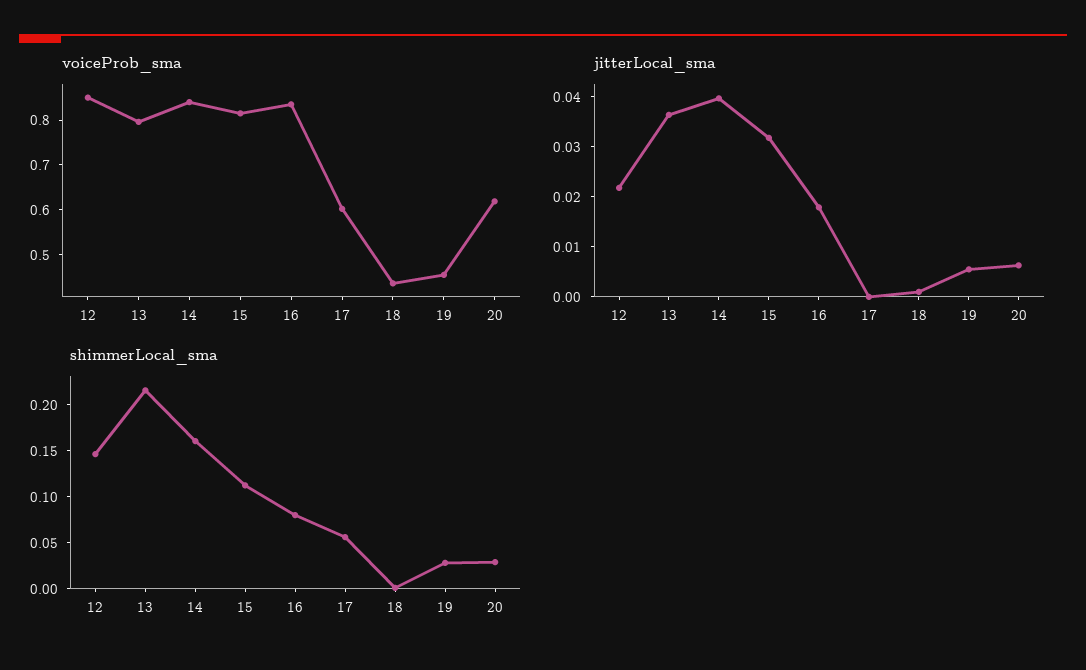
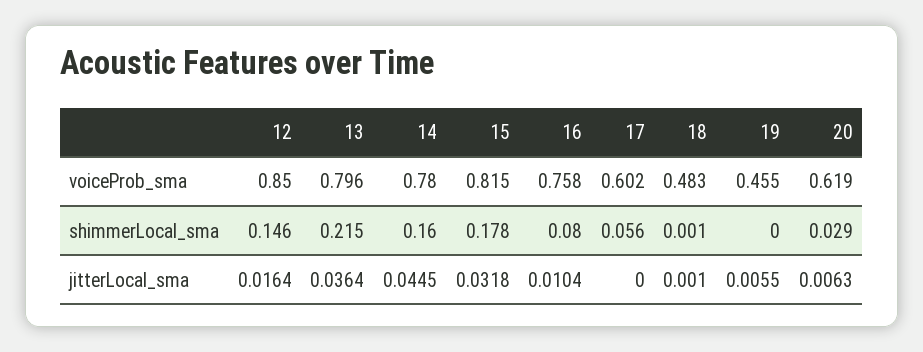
  {
    "voiceProb_sma": {
      "12": 0.85,
      "13": 0.796,
-     "14": 0.84,
+     "14": 0.78,
      "15": 0.815,
-     "16": 0.84,
+     "16": 0.758,
      "17": 0.602,
-     "18": 0.44,
+     "18": 0.483,
      "19": 0.455,
      "20": 0.619
    },
    "jitterLocal_sma": {
-     "12": 0.022,
+     "12": 0.0164,
      "13": 0.0364,
-     "14": 0.04,
+     "14": 0.0445,
      "15": 0.0318,
-     "16": 0.018,
+     "16": 0.0104,
      "17": 0,
      "18": 0.001,
      "19": 0.0055,
      "20": 0.0063
    },
    "shimmerLocal_sma": {
      "12": 0.146,
      "13": 0.215,
      "14": 0.16,
-     "15": 0.11,
+     "15": 0.178,
      "16": 0.08,
      "17": 0.056,
      "18": 0.001,
-     "19": 0.03,
+     "19": 0,
      "20": 0.029
    }
  }

